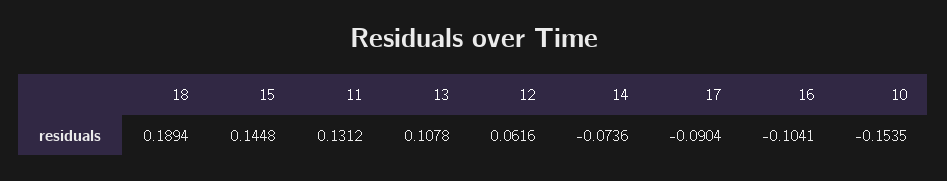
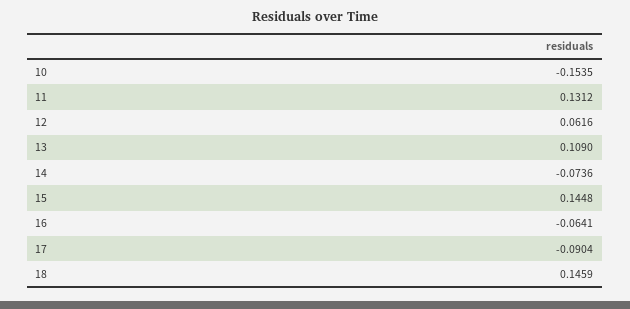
  {
-   "18": 0.1894,
+   "18": 0.1459,
    "15": 0.1448,
    "11": 0.1312,
-   "13": 0.1078,
+   "13": 0.109,
    "12": 0.0616,
    "14": -0.0736,
    "17": -0.0904,
-   "16": -0.1041,
+   "16": -0.0641,
    "10": -0.1535
  }

